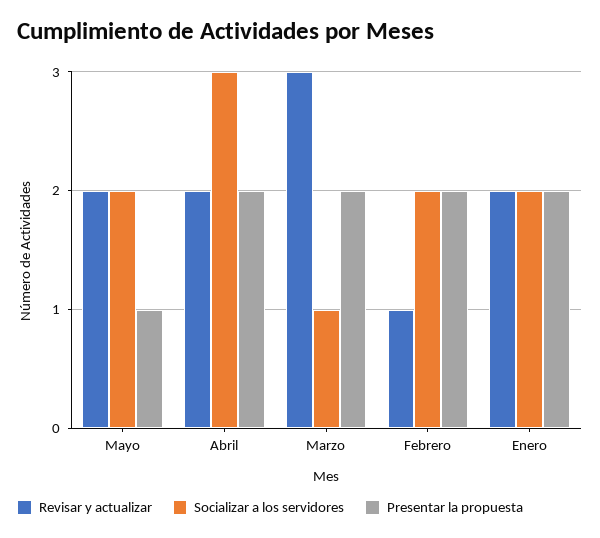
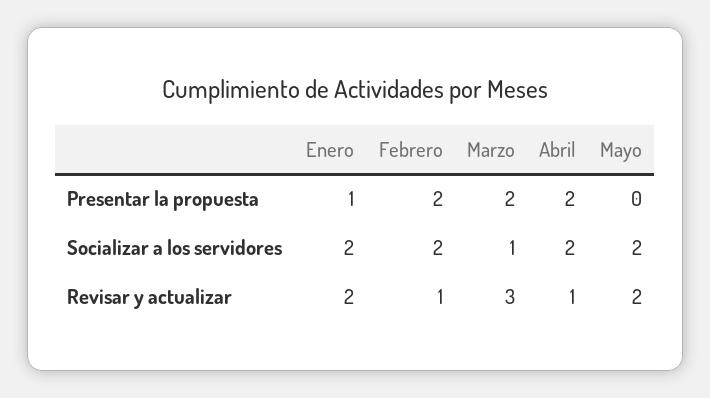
  {
    "Revisar y actualizar": {
      "Mayo": 2,
-     "Abril": 2,
+     "Abril": 1,
      "Marzo": 3,
      "Febrero": 1,
      "Enero": 2
    },
    "Socializar a los servidores": {
      "Mayo": 2,
-     "Abril": 3,
+     "Abril": 2,
      "Marzo": 1,
      "Febrero": 2,
      "Enero": 2
    },
    "Presentar la propuesta": {
-     "Mayo": 1,
+     "Mayo": 0,
      "Abril": 2,
      "Marzo": 2,
      "Febrero": 2,
-     "Enero": 2
+     "Enero": 1
    }
  }

